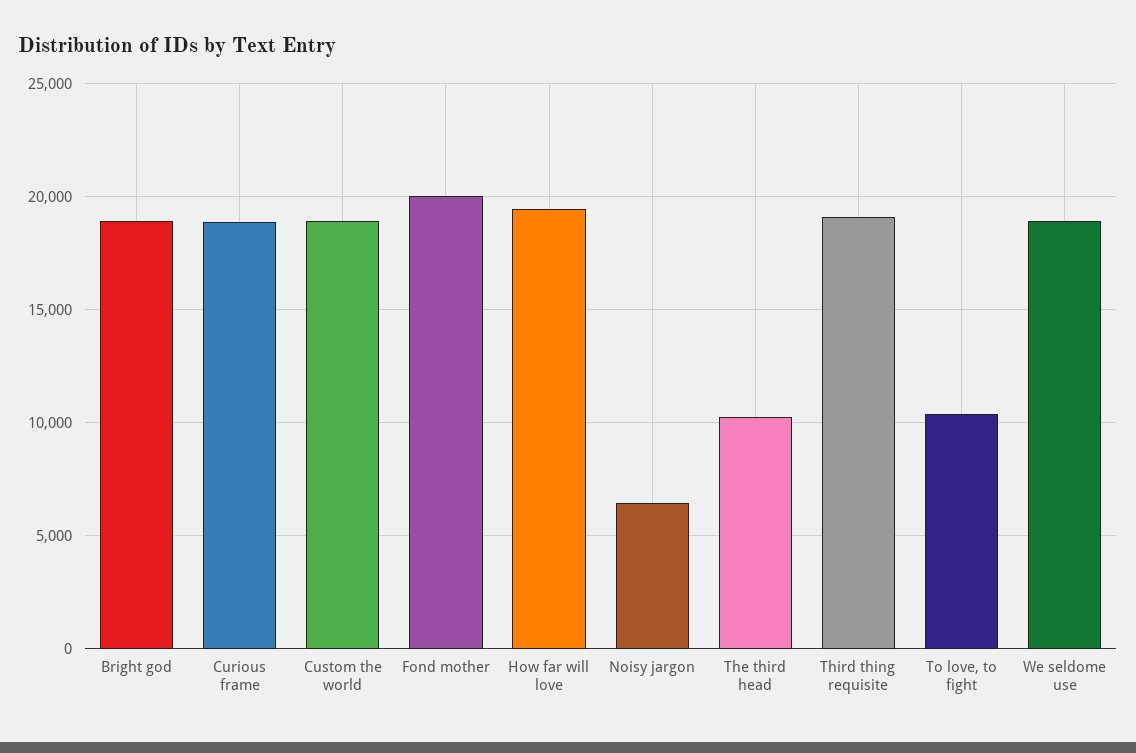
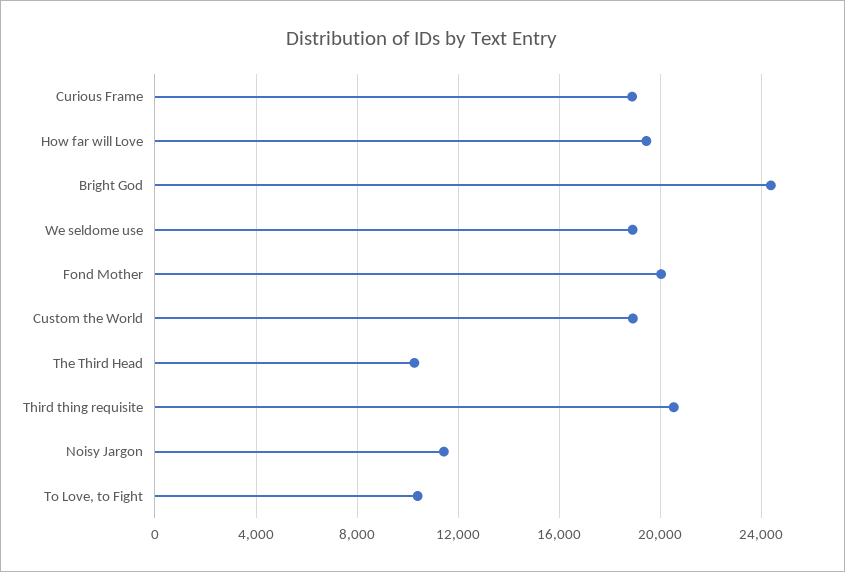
  {
-   "Bright god": 19000,
+   "Bright god": 24500,
    "Curious frame": 19000,
    "Custom the world": 19000,
    "Fond mother": 20000,
    "How far will love": 19500,
-   "Noisy jargon": 6500,
+   "Noisy jargon": 11500,
    "The third head": 10500,
-   "Third thing requisite": 19000,
+   "Third thing requisite": 20500,
    "To love, to fight": 10500,
    "We seldome use": 19000
  }

